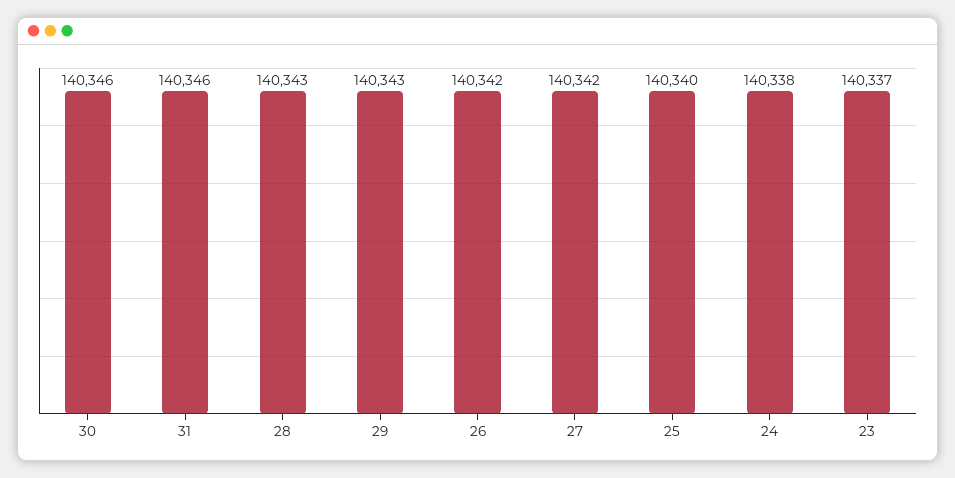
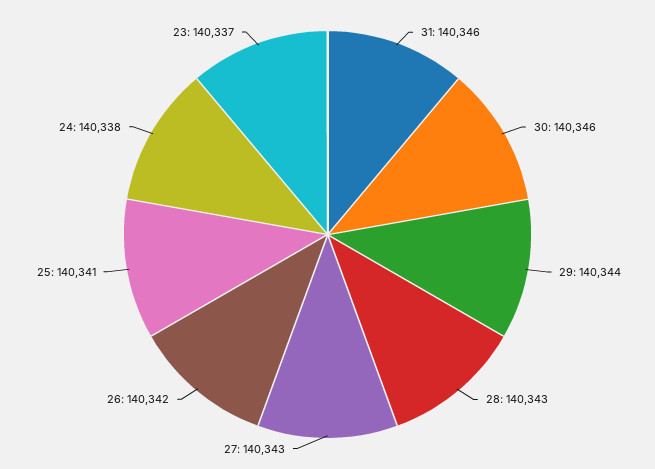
  {
    "30": 140346,
    "31": 140346,
    "28": 140343,
-   "29": 140343,
+   "29": 140344,
    "26": 140342,
-   "27": 140342,
+   "27": 140343,
-   "25": 140340,
+   "25": 140341,
    "24": 140338,
    "23": 140337
  }

